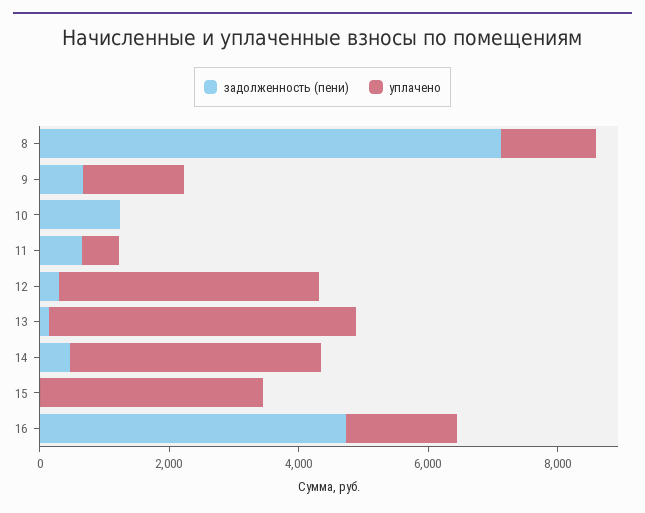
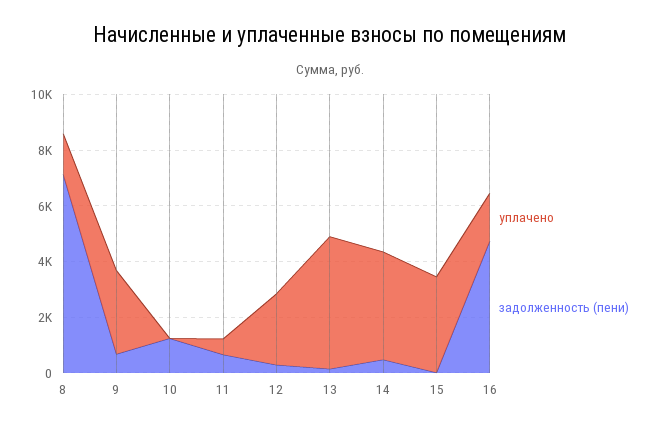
  {
    "задолженность (пени)": {
      "8": 7000,
      "9": 500,
      "10": 1000,
      "11": 500,
      "12": 500,
      "13": 0,
      "14": 500,
      "15": 0,
      "16": 4500
    },
    "уплачено": {
      "8": 1500,
-     "9": 1500,
+     "9": 3000,
      "10": 0,
      "11": 500,
-     "12": 4000,
+     "12": 2500,
      "13": 4500,
      "14": 4000,
      "15": 3500,
      "16": 1500
    }
  }

